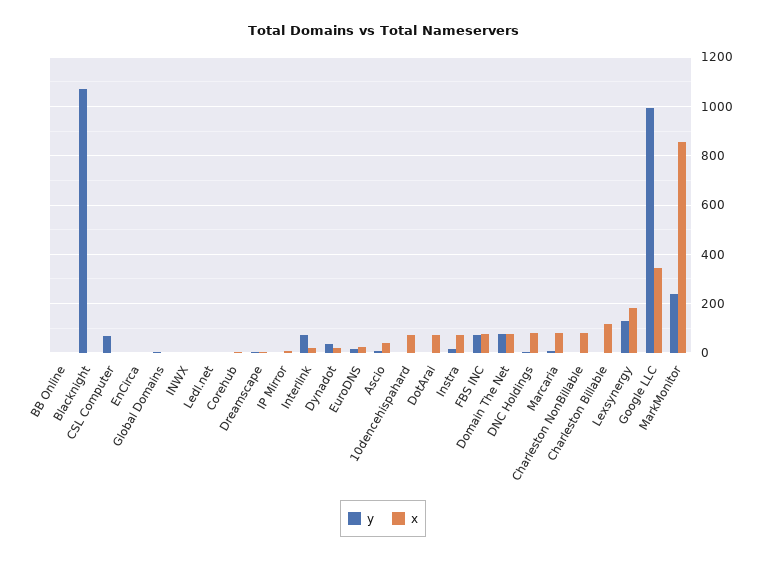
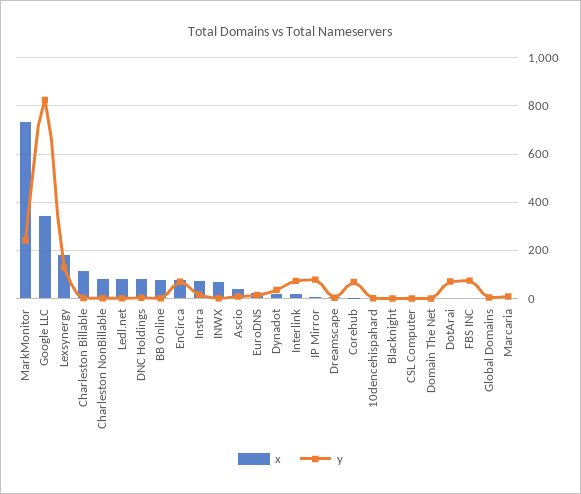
  {
    "y": {
      "BB Online": 0,
-     "Blacknight": 1075,
+     "Blacknight": 0,
-     "CSL Computer": 75,
+     "CSL Computer": 0,
-     "EnCirca": 0,
+     "EnCirca": 75,
      "Global Domains": 0,
      "INWX": 0,
      "Ledl.net": 0,
-     "Corehub": 0,
+     "Corehub": 75,
      "Dreamscape": 0,
-     "IP Mirror": 0,
+     "IP Mirror": 75,
      "Interlink": 75,
      "Dynadot": 25,
      "EuroDNS": 25,
      "Ascio": 0,
      "10dencehispahard": 0,
-     "DotArai": 0,
+     "DotArai": 75,
      "Instra": 25,
      "FBS INC": 75,
-     "Domain The Net": 75,
+     "Domain The Net": 0,
      "DNC Holdings": 0,
      "Marcaria": 0,
      "Charleston NonBillable": 0,
      "Charleston Billable": 0,
      "Lexsynergy": 125,
-     "Google LLC": 1000,
+     "Google LLC": 825,
      "MarkMonitor": 250
    },
    "x": {
-     "BB Online": 0,
+     "BB Online": 75,
      "Blacknight": 0,
      "CSL Computer": 0,
-     "EnCirca": 0,
+     "EnCirca": 75,
      "Global Domains": 0,
-     "INWX": 0,
+     "INWX": 75,
-     "Ledl.net": 0,
+     "Ledl.net": 75,
      "Corehub": 0,
      "Dreamscape": 0,
      "IP Mirror": 0,
      "Interlink": 25,
      "Dynadot": 25,
      "EuroDNS": 25,
      "Ascio": 50,
-     "10dencehispahard": 75,
+     "10dencehispahard": 0,
-     "DotArai": 75,
+     "DotArai": 0,
      "Instra": 75,
-     "FBS INC": 75,
+     "FBS INC": 0,
-     "Domain The Net": 75,
+     "Domain The Net": 0,
      "DNC Holdings": 75,
-     "Marcaria": 75,
+     "Marcaria": 0,
      "Charleston NonBillable": 75,
      "Charleston Billable": 125,
      "Lexsynergy": 175,
      "Google LLC": 350,
-     "MarkMonitor": 850
+     "MarkMonitor": 725
    }
  }

